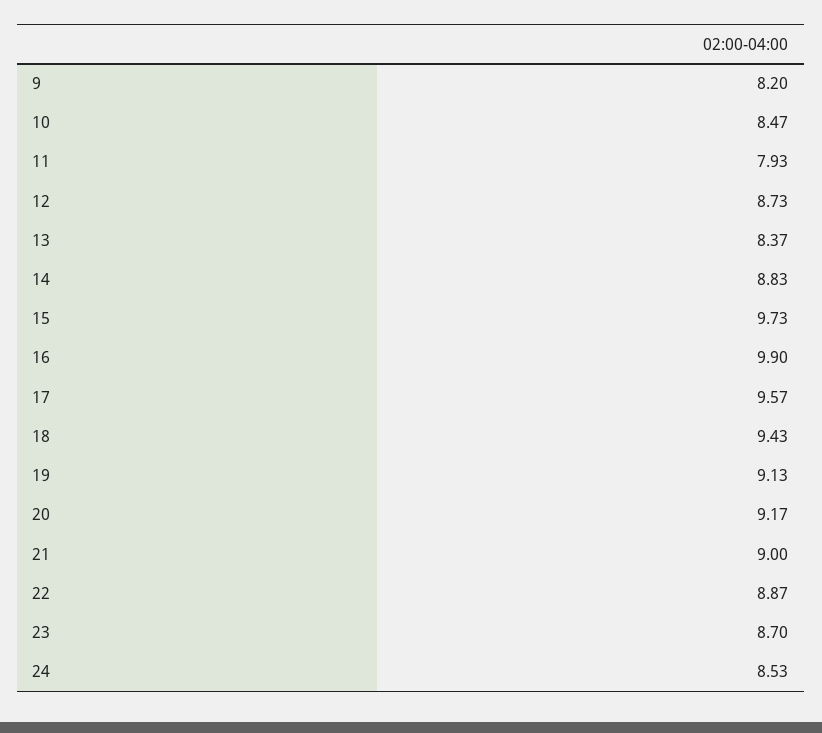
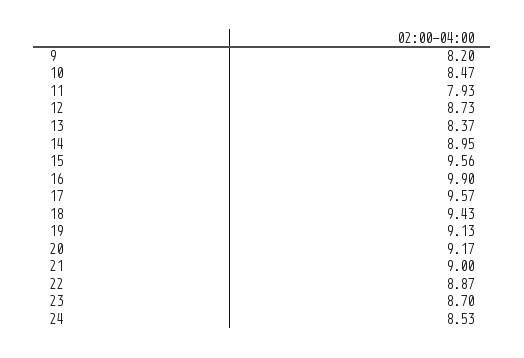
  {
    "9": 8.2,
    "10": 8.47,
    "11": 7.93,
    "12": 8.73,
    "13": 8.37,
-   "14": 8.83,
+   "14": 8.95,
-   "15": 9.73,
+   "15": 9.56,
    "16": 9.9,
    "17": 9.57,
    "18": 9.43,
    "19": 9.13,
    "20": 9.17,
    "21": 9,
    "22": 8.87,
    "23": 8.7,
    "24": 8.53
  }

